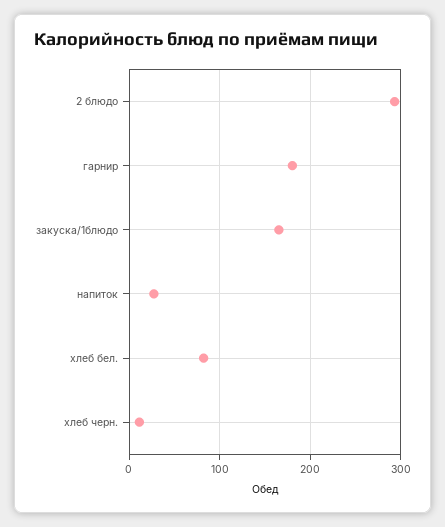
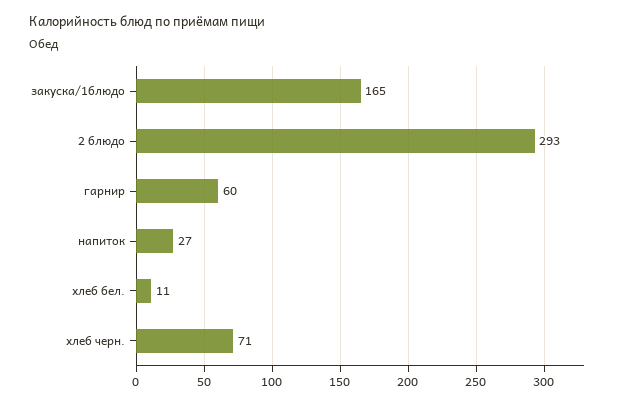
  {
    "2 блюдо": 293,
-   "гарнир": 180,
+   "гарнир": 60,
    "закуска/1блюдо": 165,
    "напиток": 27,
-   "хлеб бел.": 80,
+   "хлеб бел.": 11,
-   "хлеб черн.": 10
+   "хлеб черн.": 71
  }

